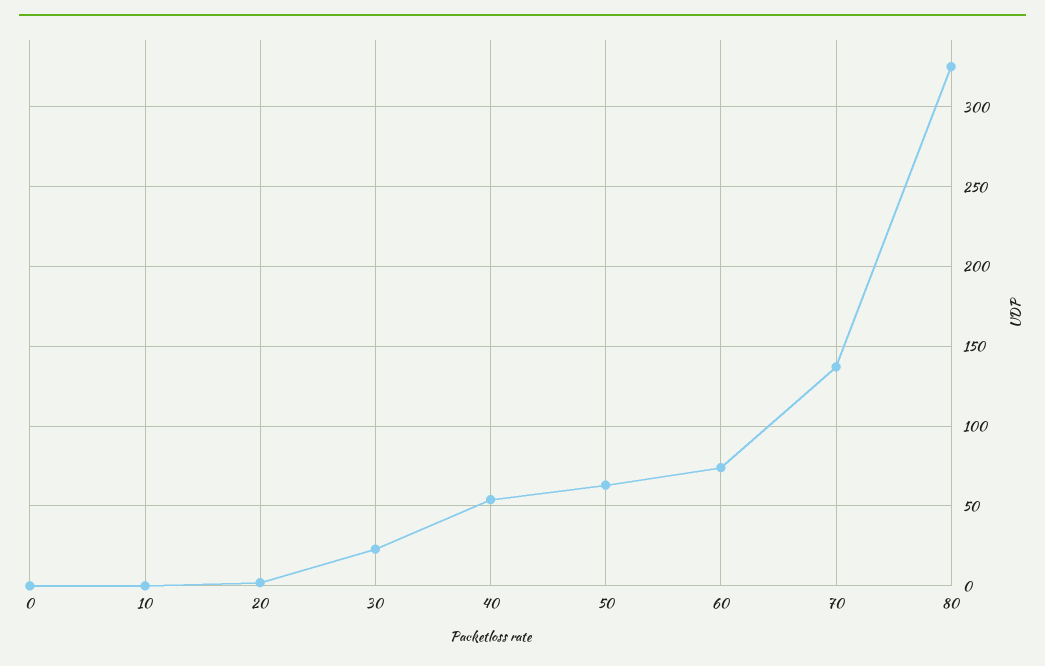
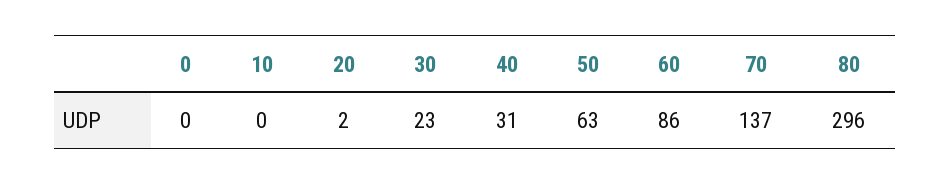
  {
    "0": 0,
    "10": 0,
    "20": 2,
    "30": 23,
-   "40": 55,
+   "40": 31,
    "50": 63,
-   "60": 75,
+   "60": 86,
    "70": 137,
-   "80": 325
+   "80": 296
  }

